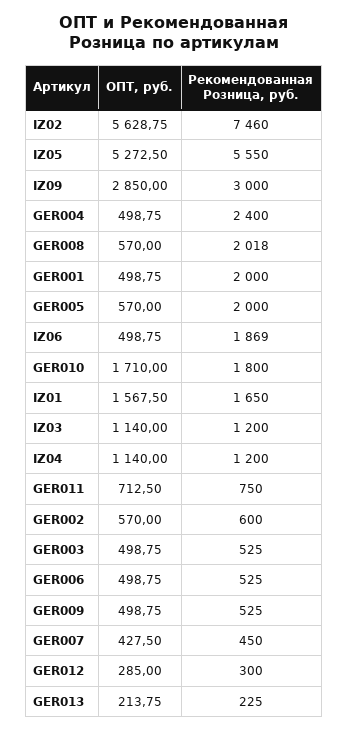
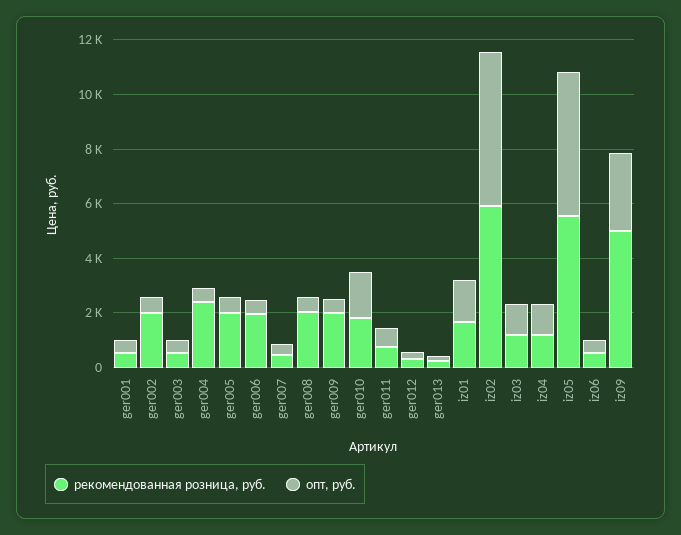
  {
    "ОПТ, руб.": {
      "IZ02": 5628.75,
      "IZ05": 5272.5,
      "IZ09": 2850,
      "GER004": 498.75,
      "GER008": 570,
      "GER001": 498.75,
      "GER005": 570,
      "IZ06": 498.75,
      "GER010": 1710,
      "IZ01": 1567.5,
      "IZ03": 1140,
      "IZ04": 1140,
      "GER011": 712.5,
      "GER002": 570,
      "GER003": 498.75,
      "GER006": 498.75,
      "GER009": 498.75,
      "GER007": 427.5,
      "GER012": 285,
      "GER013": 213.75
    },
    "Рекомендованная Розница, руб.": {
-     "IZ02": 7460,
+     "IZ02": 6000,
      "IZ05": 5550,
-     "IZ09": 3000,
+     "IZ09": 5000,
      "GER004": 2400,
      "GER008": 2018,
-     "GER001": 2000,
+     "GER001": 500,
      "GER005": 2000,
-     "IZ06": 1869,
+     "IZ06": 500,
      "GER010": 1800,
      "IZ01": 1650,
      "IZ03": 1200,
      "IZ04": 1200,
      "GER011": 750,
-     "GER002": 600,
+     "GER002": 2000,
      "GER003": 525,
-     "GER006": 525,
+     "GER006": 2000,
-     "GER009": 525,
+     "GER009": 2000,
      "GER007": 450,
      "GER012": 300,
      "GER013": 225
    }
  }

